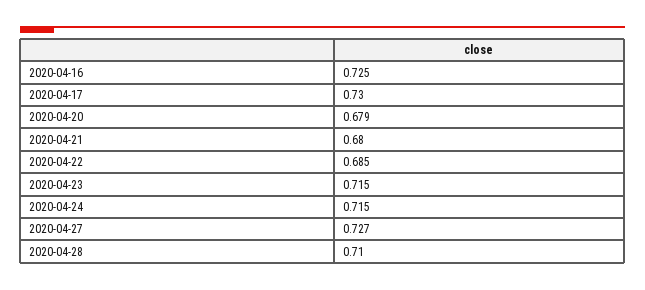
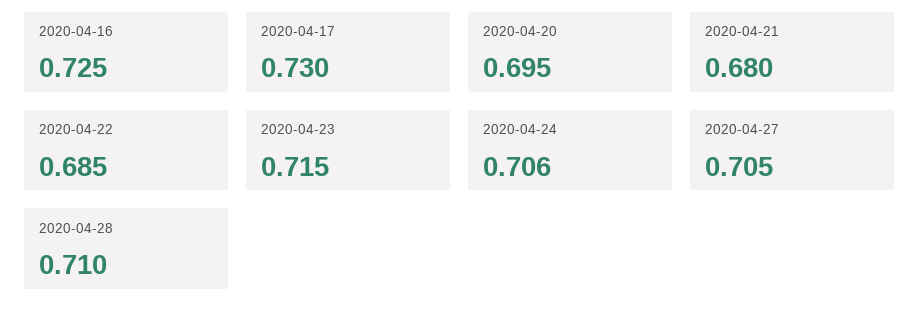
  {
    "2020-04-16": 0.725,
    "2020-04-17": 0.73,
-   "2020-04-20": 0.679,
+   "2020-04-20": 0.695,
    "2020-04-21": 0.68,
    "2020-04-22": 0.685,
    "2020-04-23": 0.715,
-   "2020-04-24": 0.715,
+   "2020-04-24": 0.706,
-   "2020-04-27": 0.727,
+   "2020-04-27": 0.705,
    "2020-04-28": 0.71
  }

